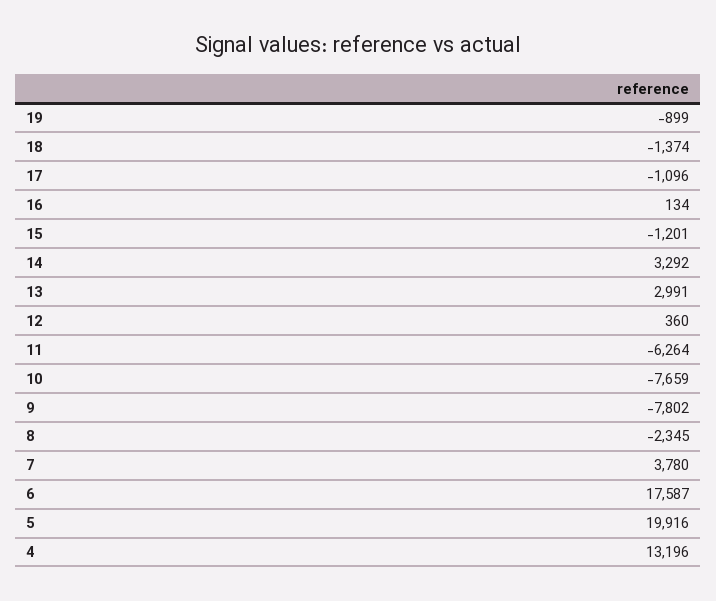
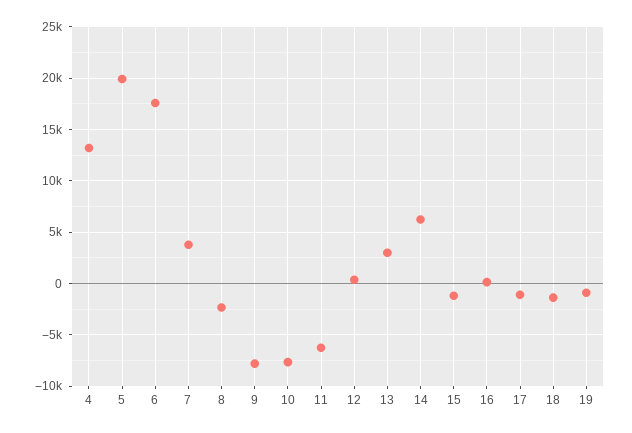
  {
    "19": -899,
    "18": -1374,
    "17": -1096,
    "16": 134,
    "15": -1201,
-   "14": 3292,
+   "14": 6000,
    "13": 2991,
    "12": 360,
    "11": -6264,
    "10": -7659,
    "9": -7802,
    "8": -2345,
    "7": 3780,
    "6": 17587,
    "5": 19916,
    "4": 13196
  }

